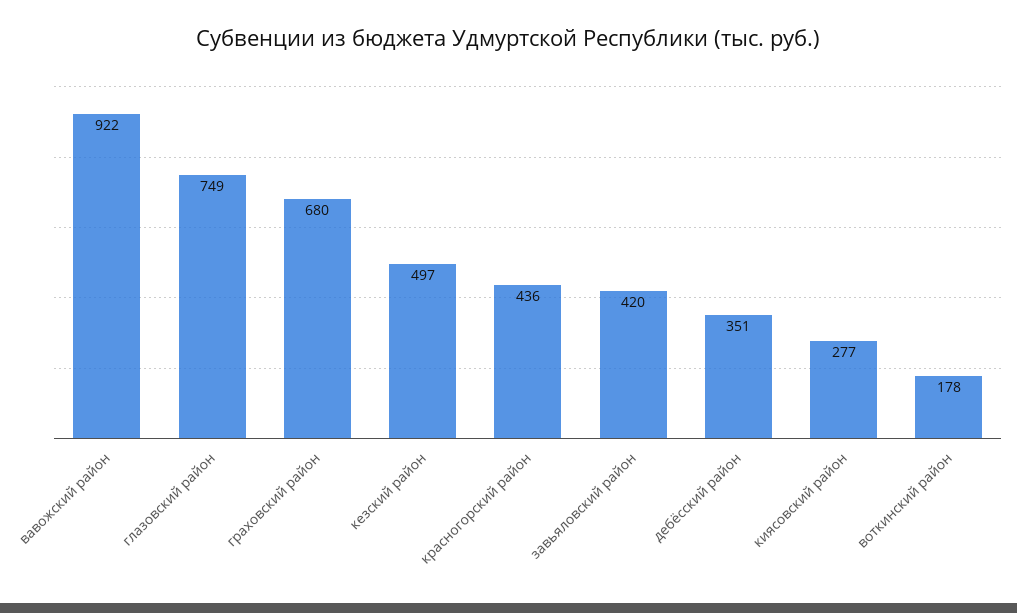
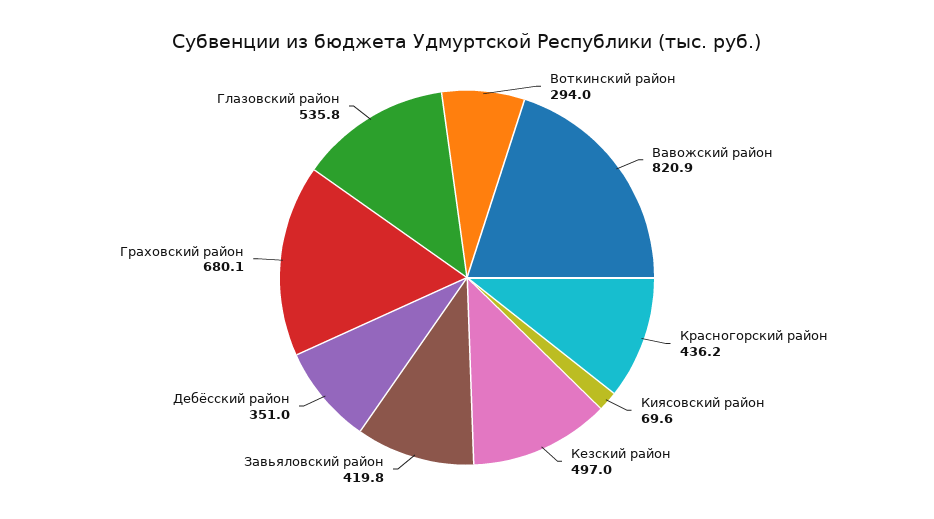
  {
-   "вавожский район": 922,
+   "вавожский район": 820.9,
-   "глазовский район": 749,
+   "глазовский район": 535.8,
    "граховский район": 680.1,
    "кезский район": 497,
    "красногорский район": 436.2,
    "завьяловский район": 419.8,
    "дебёсский район": 351,
-   "киясовский район": 277,
+   "киясовский район": 69.6,
-   "воткинский район": 178
+   "воткинский район": 294
  }

